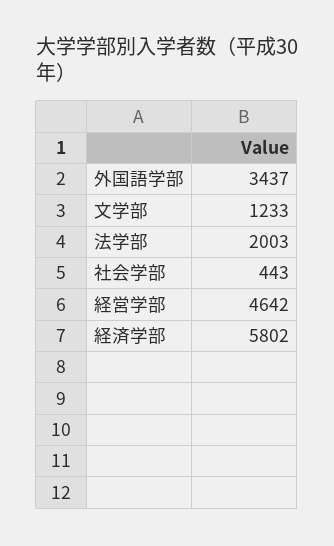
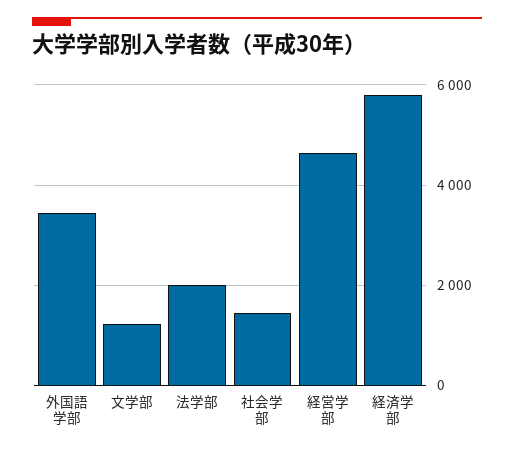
  {
    "外国語学部": 3437,
    "文学部": 1233,
    "法学部": 2003,
-   "社会学部": 443,
+   "社会学部": 1400,
    "経営学部": 4642,
    "経済学部": 5802
  }

